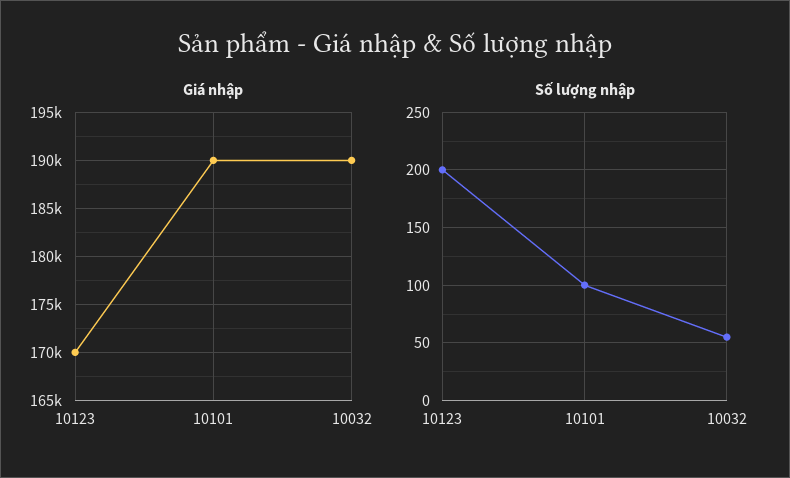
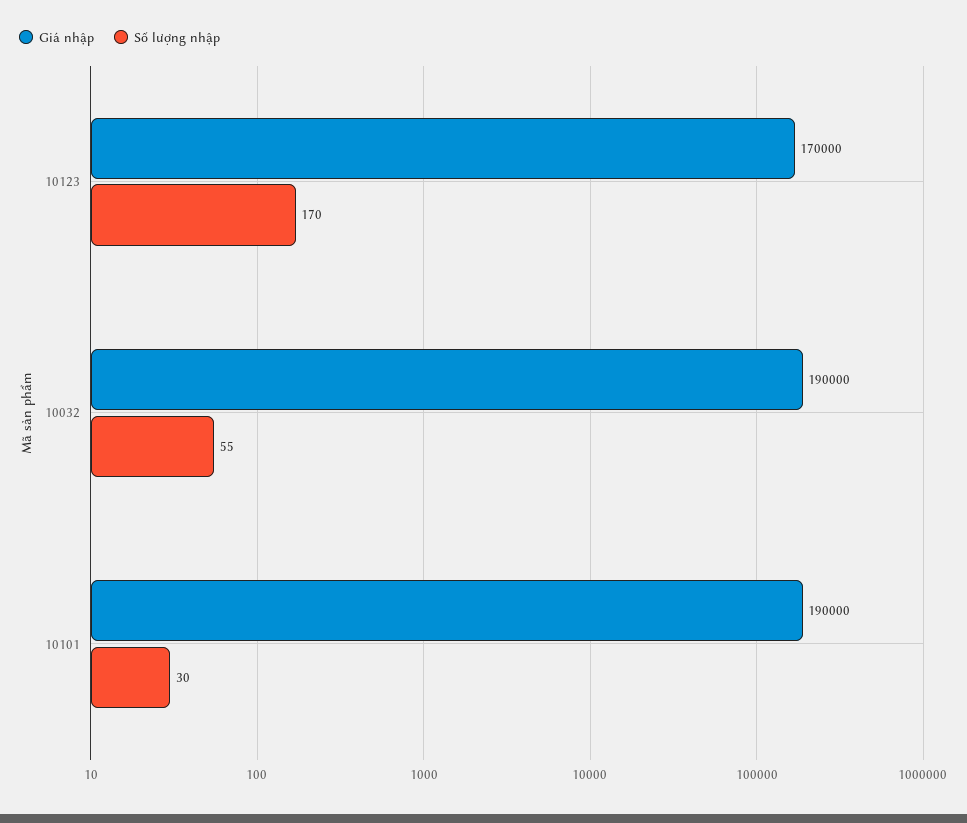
  {
    "Giá nhập": {
      "10123": 170000,
      "10101": 190000,
      "10032": 190000
    },
    "Số lượng nhập": {
-     "10123": 200,
+     "10123": 170,
-     "10101": 100,
+     "10101": 30,
      "10032": 55
    }
  }

